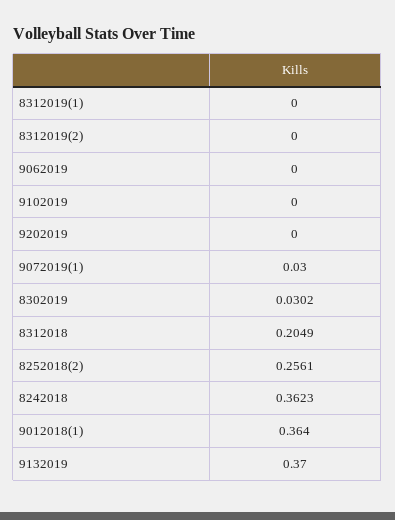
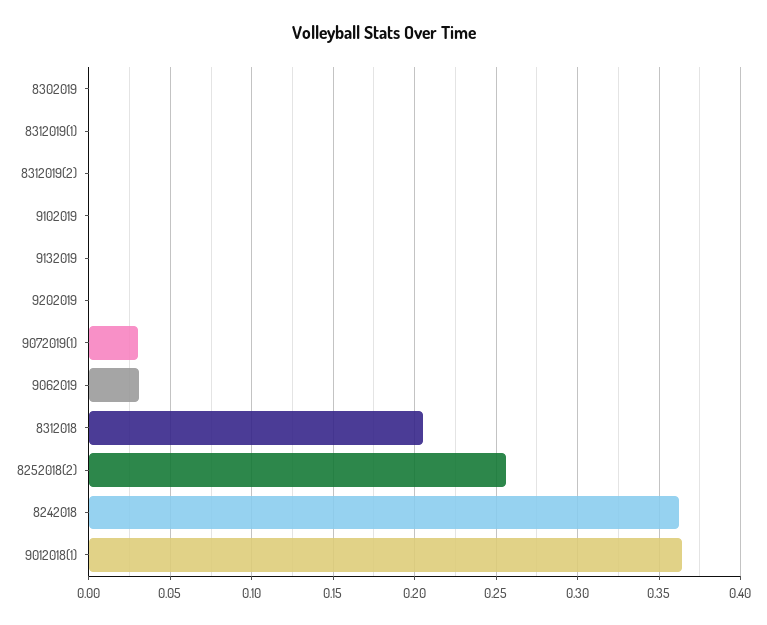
  {
    "8312019(1)": 0,
    "8312019(2)": 0,
-   "9062019": 0,
+   "9062019": 0.03,
    "9102019": 0,
    "9202019": 0,
    "9072019(1)": 0.03,
-   "8302019": 0.0302,
+   "8302019": 0,
    "8312018": 0.2049,
    "8252018(2)": 0.2561,
    "8242018": 0.3623,
    "9012018(1)": 0.364,
-   "9132019": 0.37
+   "9132019": 0
  }

